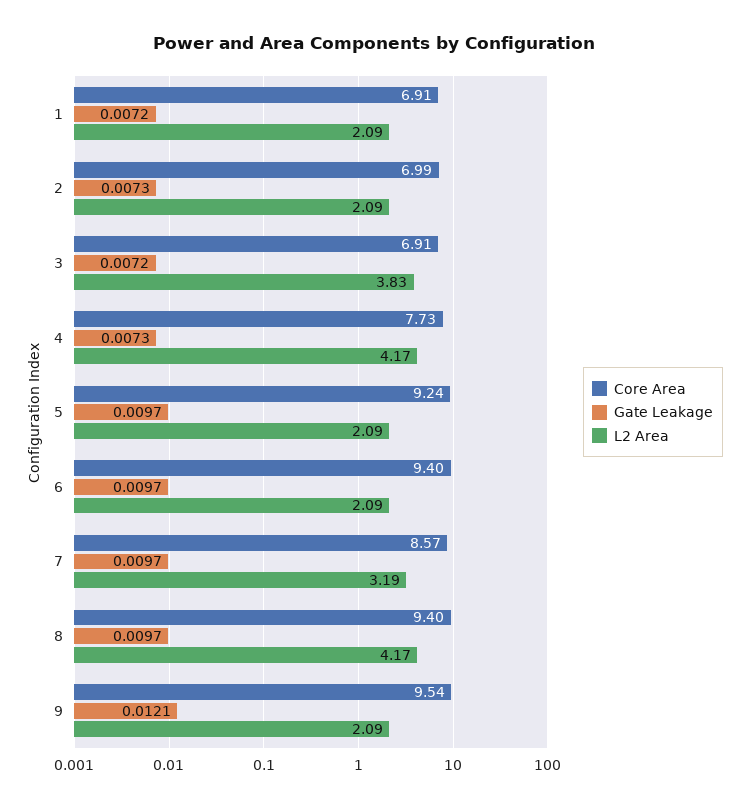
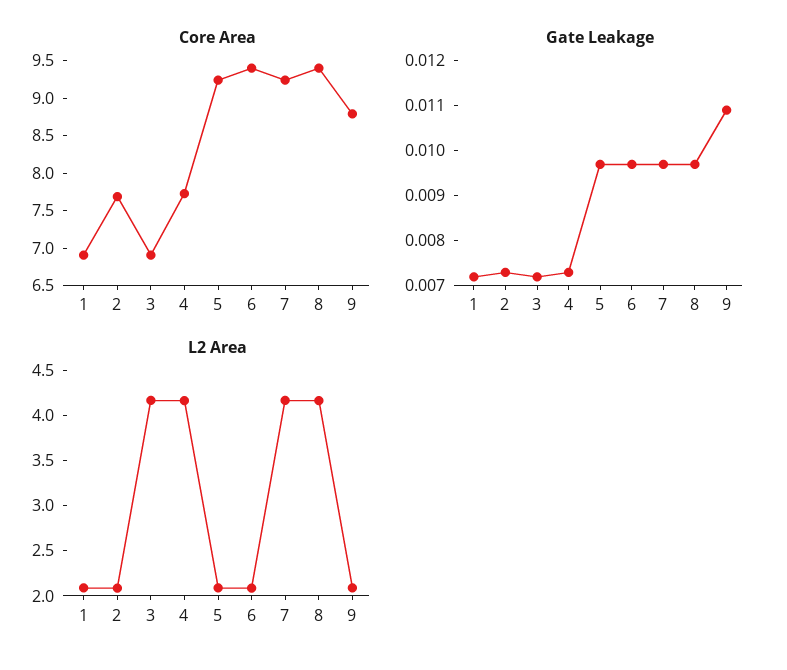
  {
    "Core Area": {
      "1": 6.91,
-     "2": 6.99,
+     "2": 7.75,
      "3": 6.91,
      "4": 7.73,
      "5": 9.24,
      "6": 9.4,
-     "7": 8.57,
+     "7": 9.25,
      "8": 9.4,
-     "9": 9.54
+     "9": 8.75
    },
    "Gate Leakage": {
      "1": 0.0072,
      "2": 0.0073,
      "3": 0.0072,
      "4": 0.0073,
      "5": 0.0097,
      "6": 0.0097,
      "7": 0.0097,
      "8": 0.0097,
-     "9": 0.0121
+     "9": 0.011
    },
    "L2 Area": {
      "1": 2.09,
      "2": 2.09,
-     "3": 3.83,
+     "3": 4.2,
      "4": 4.17,
      "5": 2.09,
      "6": 2.09,
-     "7": 3.19,
+     "7": 4.2,
      "8": 4.17,
      "9": 2.09
    }
  }

